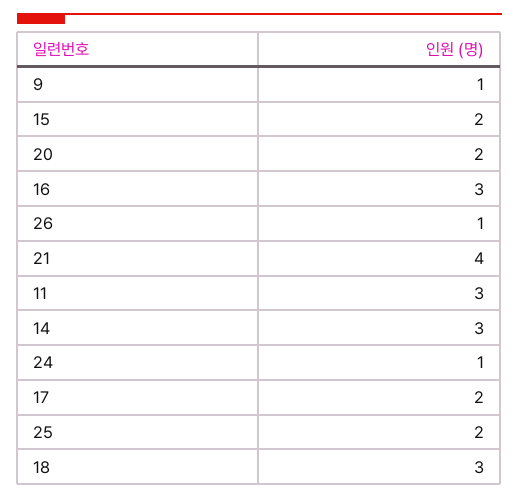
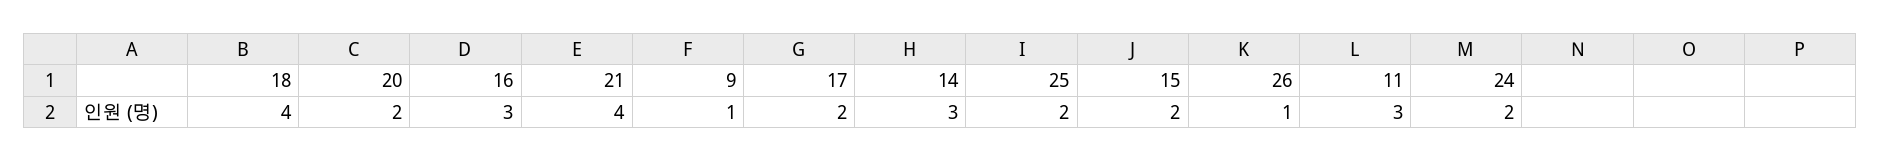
  {
    "9": 1,
    "15": 2,
    "20": 2,
    "16": 3,
    "26": 1,
    "21": 4,
    "11": 3,
    "14": 3,
-   "24": 1,
+   "24": 2,
    "17": 2,
    "25": 2,
-   "18": 3
+   "18": 4
  }

